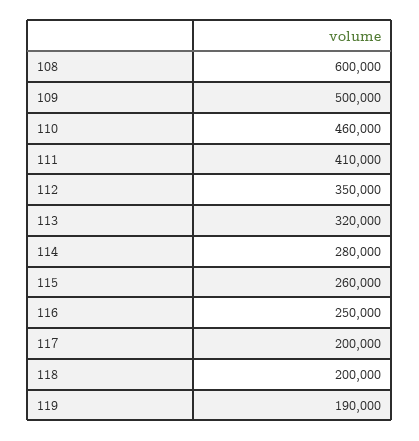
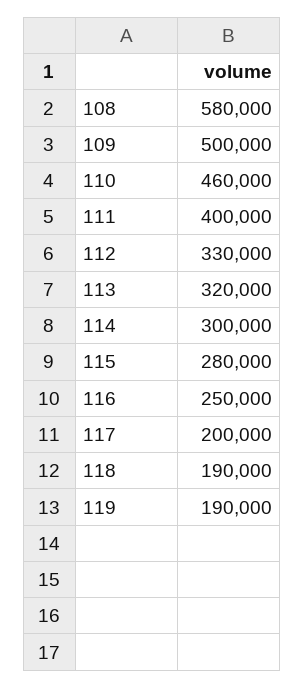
  {
-   "108": 600000,
+   "108": 580000,
    "109": 500000,
    "110": 460000,
-   "111": 410000,
+   "111": 400000,
-   "112": 350000,
+   "112": 330000,
    "113": 320000,
-   "114": 280000,
+   "114": 300000,
-   "115": 260000,
+   "115": 280000,
    "116": 250000,
    "117": 200000,
-   "118": 200000,
+   "118": 190000,
    "119": 190000
  }

